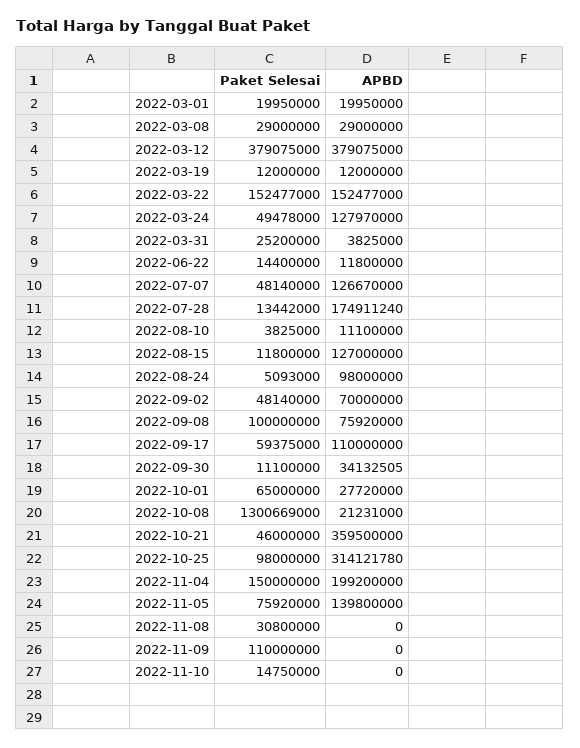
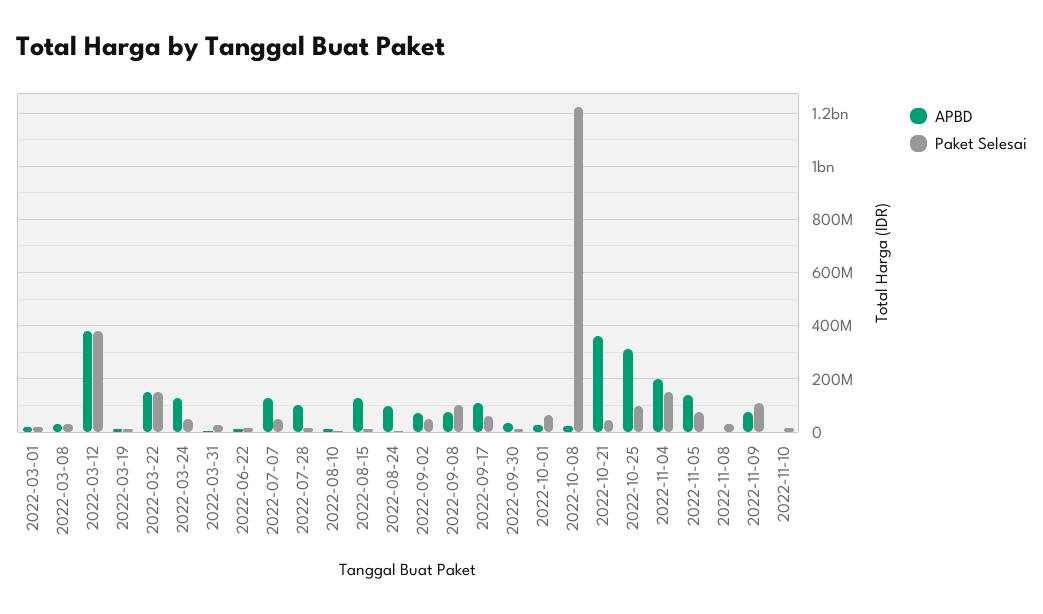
  {
    "Paket Selesai": {
      "2022-03-01": 19950000,
      "2022-03-08": 29000000,
      "2022-03-12": 379075000,
      "2022-03-19": 12000000,
      "2022-03-22": 152477000,
      "2022-03-24": 49478000,
      "2022-03-31": 25200000,
      "2022-06-22": 14400000,
      "2022-07-07": 48140000,
      "2022-07-28": 13442000,
      "2022-08-10": 3825000,
      "2022-08-15": 11800000,
      "2022-08-24": 5093000,
      "2022-09-02": 48140000,
      "2022-09-08": 100000000,
      "2022-09-17": 59375000,
      "2022-09-30": 11100000,
      "2022-10-01": 65000000,
-     "2022-10-08": 1300669000,
+     "2022-10-08": 1225000000,
      "2022-10-21": 46000000,
      "2022-10-25": 98000000,
      "2022-11-04": 150000000,
      "2022-11-05": 75920000,
      "2022-11-08": 30800000,
      "2022-11-09": 110000000,
      "2022-11-10": 14750000
    },
    "APBD": {
      "2022-03-01": 19950000,
      "2022-03-08": 29000000,
      "2022-03-12": 379075000,
      "2022-03-19": 12000000,
      "2022-03-22": 152477000,
      "2022-03-24": 127970000,
      "2022-03-31": 3825000,
      "2022-06-22": 11800000,
      "2022-07-07": 126670000,
-     "2022-07-28": 174911240,
+     "2022-07-28": 100000000,
      "2022-08-10": 11100000,
      "2022-08-15": 127000000,
      "2022-08-24": 98000000,
      "2022-09-02": 70000000,
      "2022-09-08": 75920000,
      "2022-09-17": 110000000,
      "2022-09-30": 34132505,
      "2022-10-01": 27720000,
      "2022-10-08": 21231000,
      "2022-10-21": 359500000,
      "2022-10-25": 314121780,
      "2022-11-04": 199200000,
      "2022-11-05": 139800000,
      "2022-11-08": 0,
-     "2022-11-09": 0,
+     "2022-11-09": 75000000,
      "2022-11-10": 0
    }
  }

